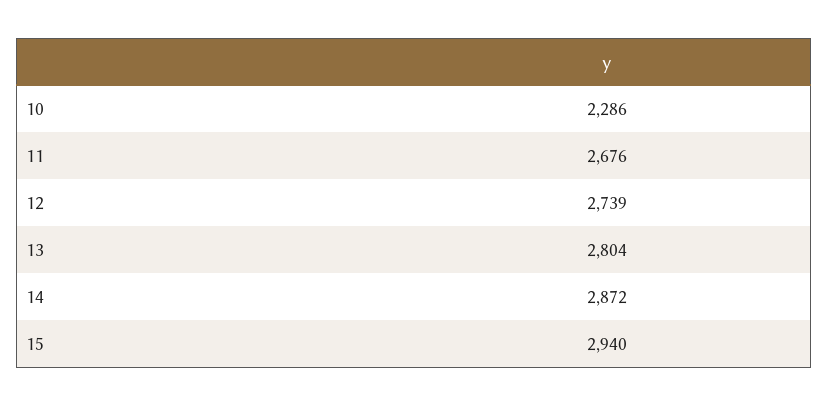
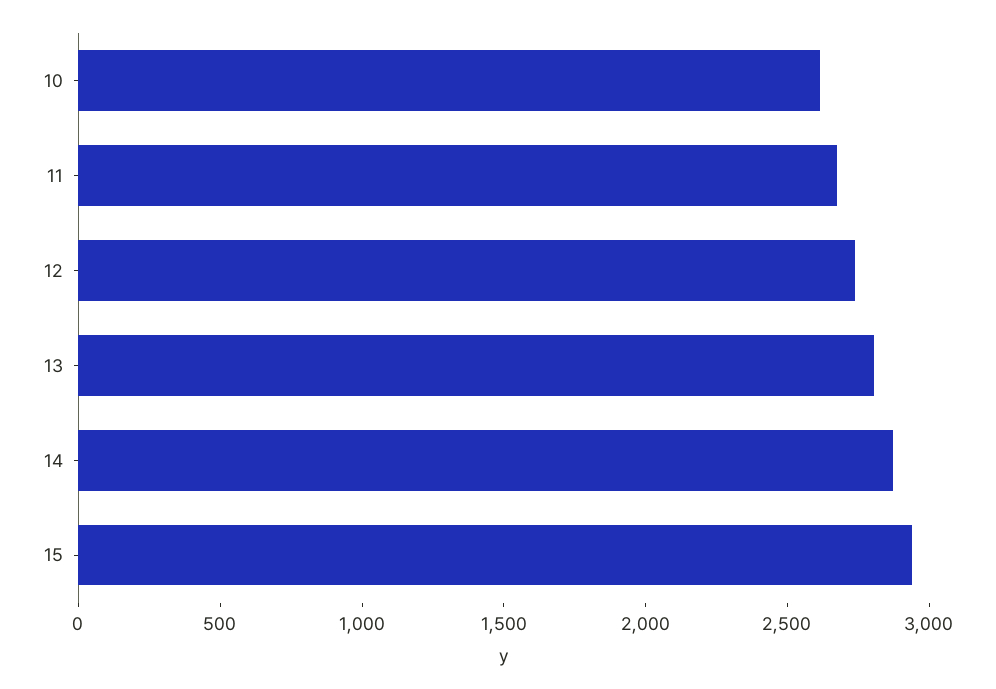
  {
-   "10": 2286,
+   "10": 2600,
    "11": 2676,
    "12": 2739,
    "13": 2804,
    "14": 2872,
    "15": 2940
  }

